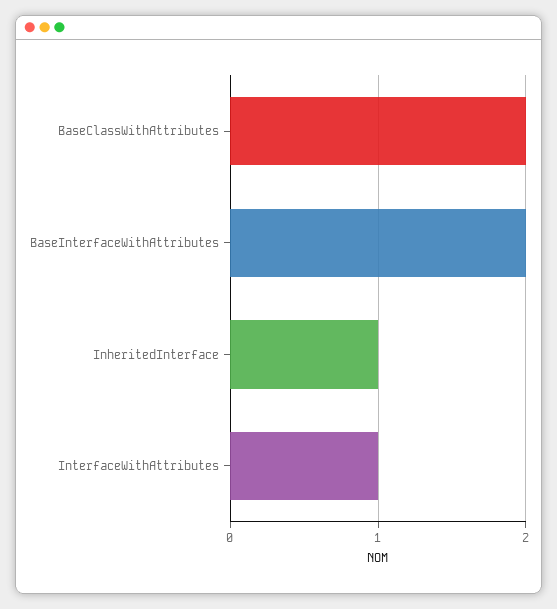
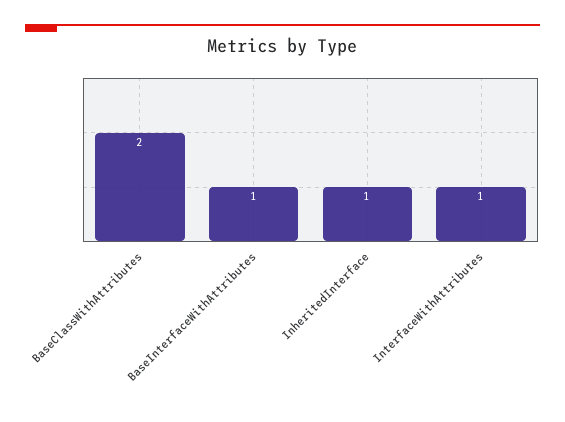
  {
    "BaseClassWithAttributes": 2,
-   "BaseInterfaceWithAttributes": 2,
+   "BaseInterfaceWithAttributes": 1,
    "InheritedInterface": 1,
    "InterfaceWithAttributes": 1
  }

